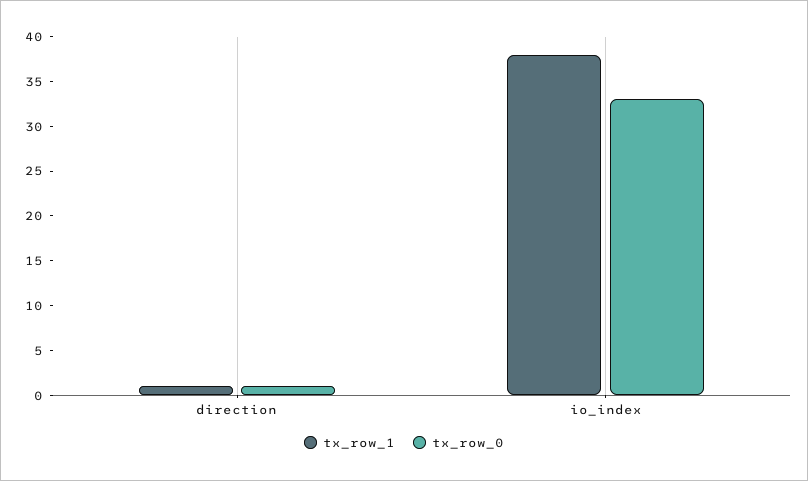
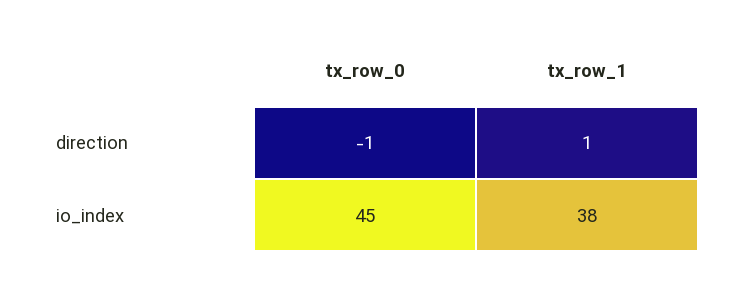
  {
    "tx_row_1": {
      "direction": 1,
      "io_index": 38
    },
    "tx_row_0": {
-     "direction": 1,
+     "direction": -1,
-     "io_index": 33
+     "io_index": 45
    }
  }

